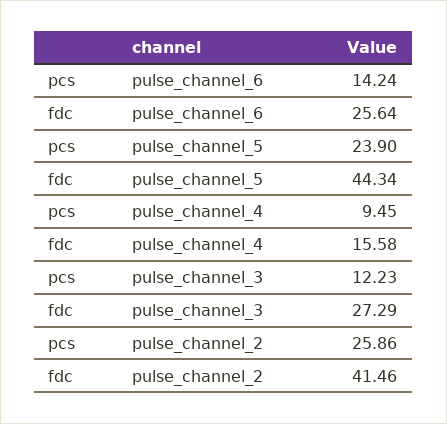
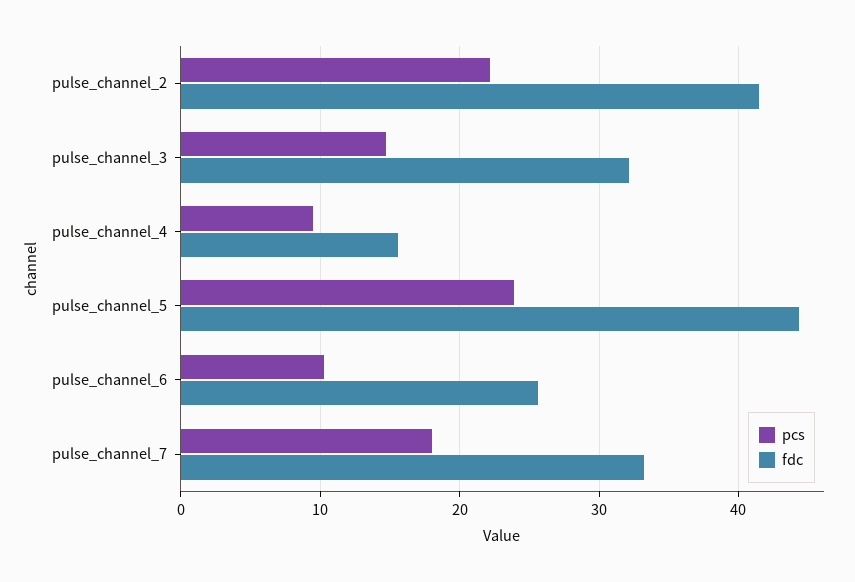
  {
    "pcs": {
-     "pulse_channel_6": 14.24,
+     "pulse_channel_6": 10,
      "pulse_channel_5": 23.9,
      "pulse_channel_4": 9.45,
-     "pulse_channel_3": 12.23,
+     "pulse_channel_3": 15,
-     "pulse_channel_2": 25.86
+     "pulse_channel_2": 22,
+     "pulse_channel_7": 18
    },
    "fdc": {
      "pulse_channel_6": 25.64,
      "pulse_channel_5": 44.34,
      "pulse_channel_4": 15.58,
-     "pulse_channel_3": 27.29,
+     "pulse_channel_3": 32,
-     "pulse_channel_2": 41.46
+     "pulse_channel_2": 41.46,
+     "pulse_channel_7": 33
    }
  }

